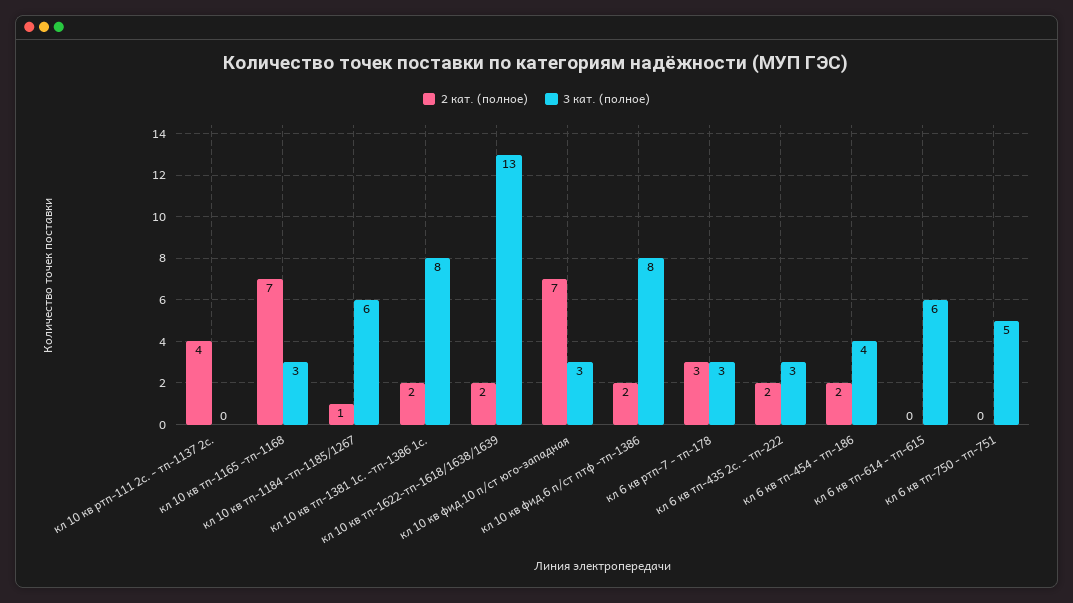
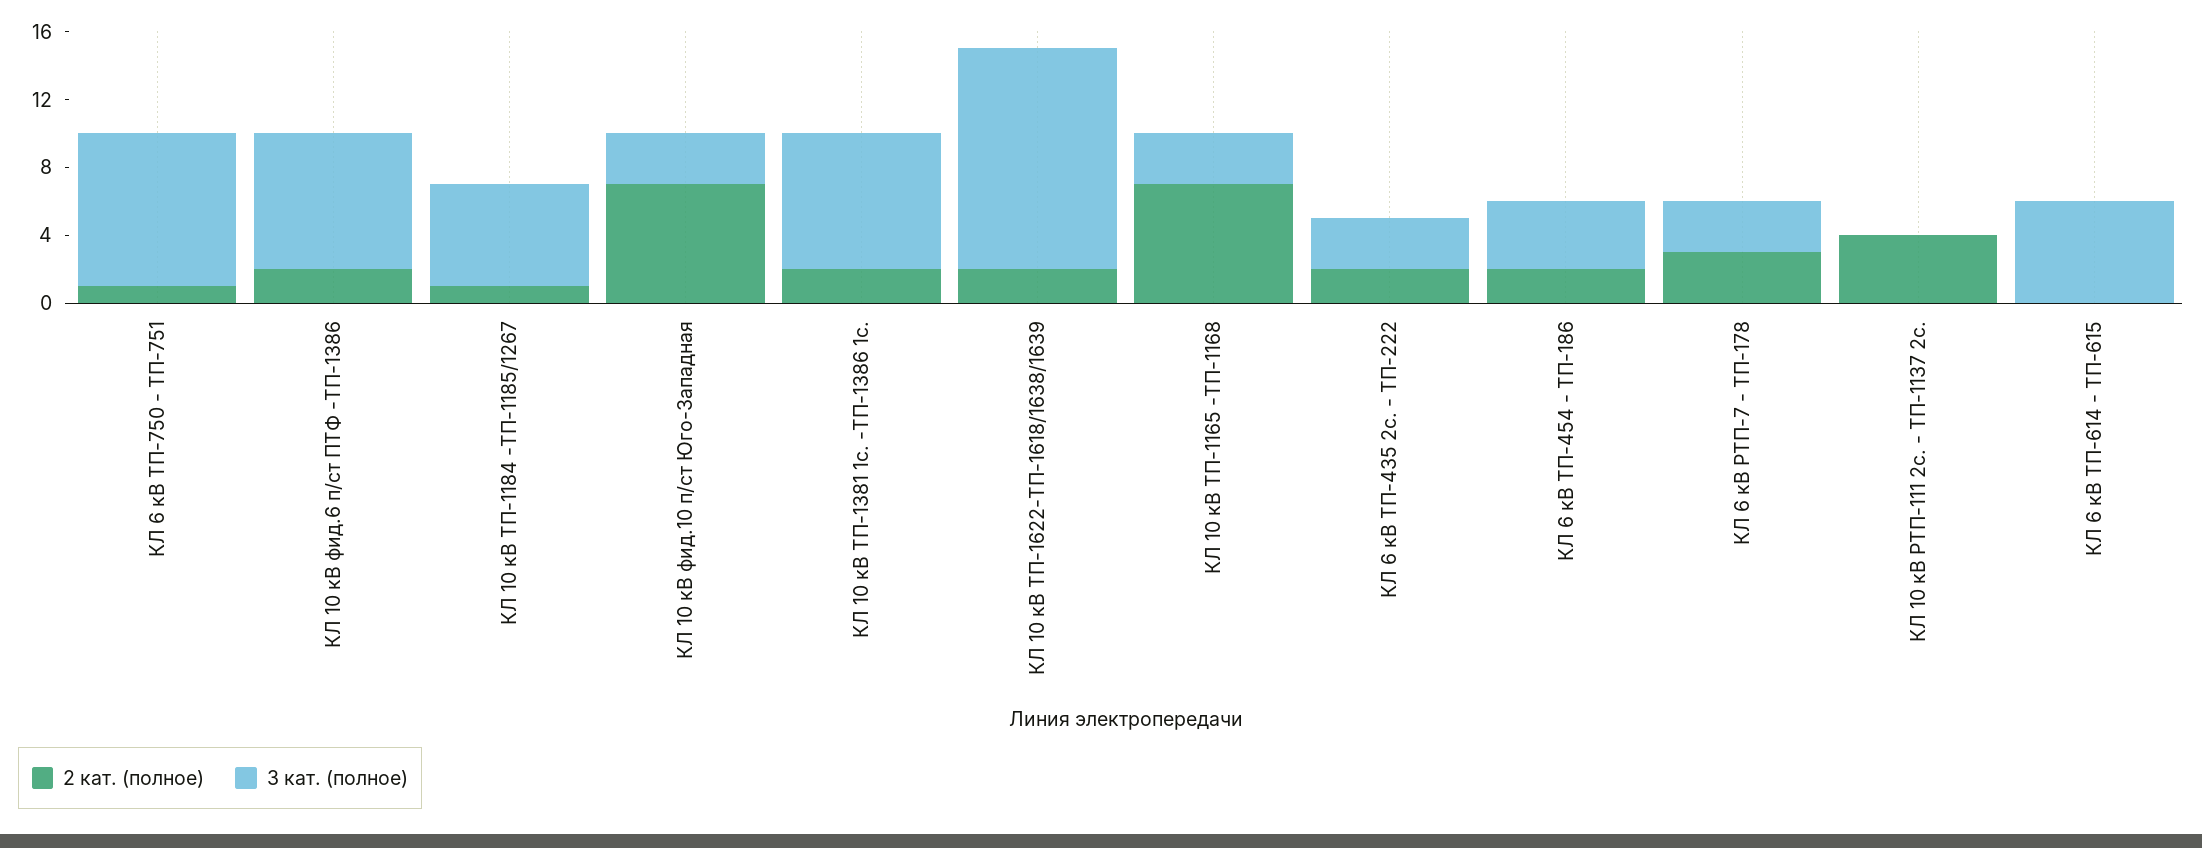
  {
    "2 кат. (полное)": {
      "кл 10 кв ртп-111 2с. - тп-1137 2с.": 4,
      "кл 10 кв тп-1165 -тп-1168": 7,
      "кл 10 кв тп-1184 -тп-1185/1267": 1,
      "кл 10 кв тп-1381 1с. -тп-1386 1с.": 2,
      "кл 10 кв тп-1622-тп-1618/1638/1639": 2,
      "кл 10 кв фид.10 п/ст юго-западная": 7,
      "кл 10 кв фид.6 п/ст птф -тп-1386": 2,
      "кл 6 кв ртп-7 - тп-178": 3,
      "кл 6 кв тп-435 2с. - тп-222": 2,
      "кл 6 кв тп-454 - тп-186": 2,
      "кл 6 кв тп-614 - тп-615": 0,
-     "кл 6 кв тп-750 - тп-751": 0
+     "кл 6 кв тп-750 - тп-751": 1
    },
    "3 кат. (полное)": {
      "кл 10 кв ртп-111 2с. - тп-1137 2с.": 0,
      "кл 10 кв тп-1165 -тп-1168": 3,
      "кл 10 кв тп-1184 -тп-1185/1267": 6,
      "кл 10 кв тп-1381 1с. -тп-1386 1с.": 8,
      "кл 10 кв тп-1622-тп-1618/1638/1639": 13,
      "кл 10 кв фид.10 п/ст юго-западная": 3,
      "кл 10 кв фид.6 п/ст птф -тп-1386": 8,
      "кл 6 кв ртп-7 - тп-178": 3,
      "кл 6 кв тп-435 2с. - тп-222": 3,
      "кл 6 кв тп-454 - тп-186": 4,
      "кл 6 кв тп-614 - тп-615": 6,
-     "кл 6 кв тп-750 - тп-751": 5
+     "кл 6 кв тп-750 - тп-751": 9
    }
  }

